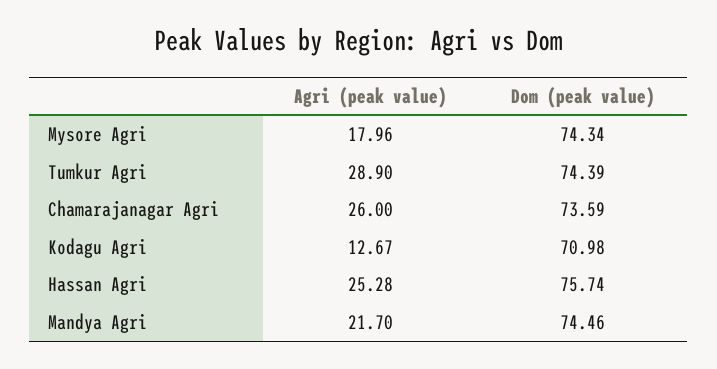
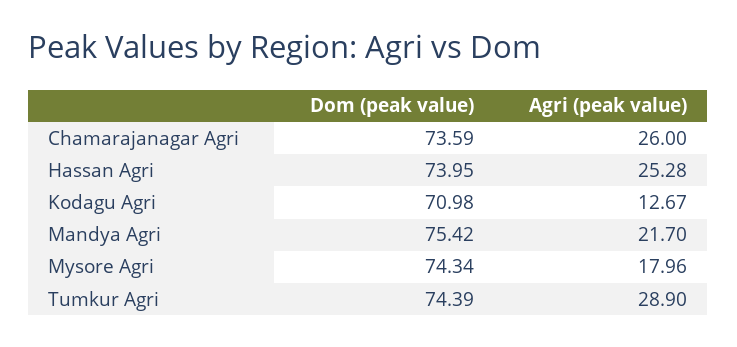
  {
    "Agri (peak value)": {
      "Mysore Agri": 17.96,
      "Tumkur Agri": 28.9,
      "Chamarajanagar Agri": 26,
      "Kodagu Agri": 12.67,
      "Hassan Agri": 25.28,
      "Mandya Agri": 21.7
    },
    "Dom (peak value)": {
      "Mysore Agri": 74.34,
      "Tumkur Agri": 74.39,
      "Chamarajanagar Agri": 73.59,
      "Kodagu Agri": 70.98,
-     "Hassan Agri": 75.74,
+     "Hassan Agri": 73.95,
-     "Mandya Agri": 74.46
+     "Mandya Agri": 75.42
    }
  }

